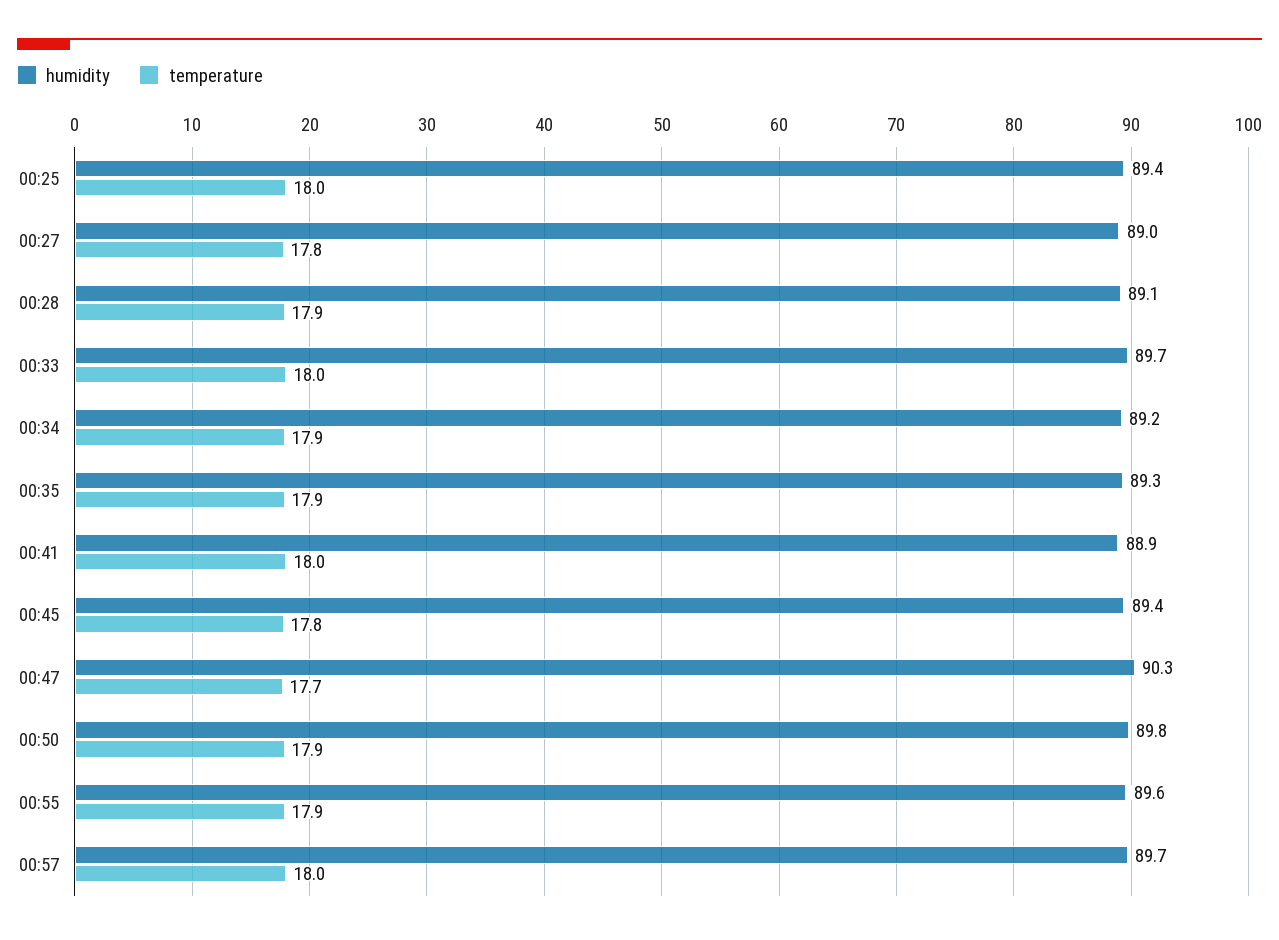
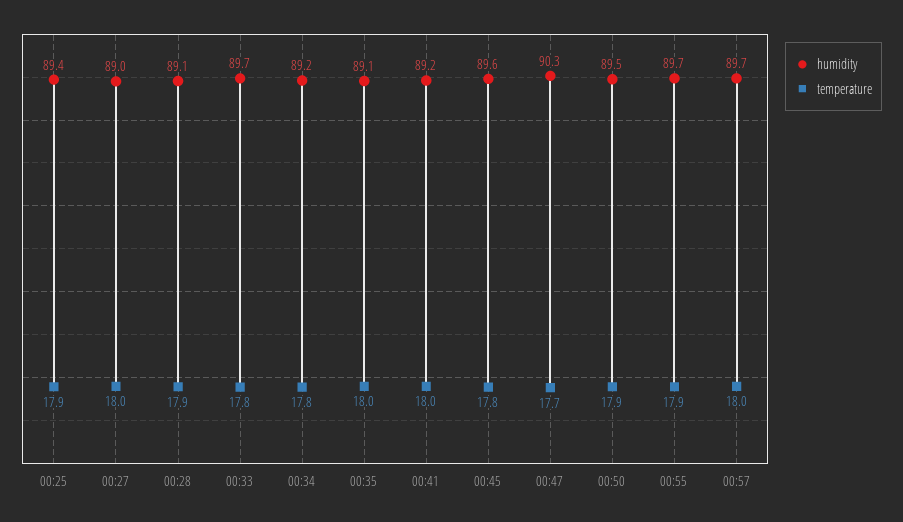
  {
    "humidity": {
      "00:25": 89.4,
      "00:27": 89,
      "00:28": 89.1,
      "00:33": 89.7,
      "00:34": 89.2,
-     "00:35": 89.3,
+     "00:35": 89.1,
-     "00:41": 88.9,
+     "00:41": 89.2,
-     "00:45": 89.4,
+     "00:45": 89.6,
      "00:47": 90.3,
-     "00:50": 89.8,
+     "00:50": 89.5,
-     "00:55": 89.6,
+     "00:55": 89.7,
      "00:57": 89.7
    },
    "temperature": {
-     "00:25": 18,
+     "00:25": 17.9,
-     "00:27": 17.8,
+     "00:27": 18,
      "00:28": 17.9,
-     "00:33": 18,
+     "00:33": 17.8,
-     "00:34": 17.9,
+     "00:34": 17.8,
-     "00:35": 17.9,
+     "00:35": 18,
      "00:41": 18,
      "00:45": 17.8,
      "00:47": 17.7,
      "00:50": 17.9,
      "00:55": 17.9,
      "00:57": 18
    }
  }

